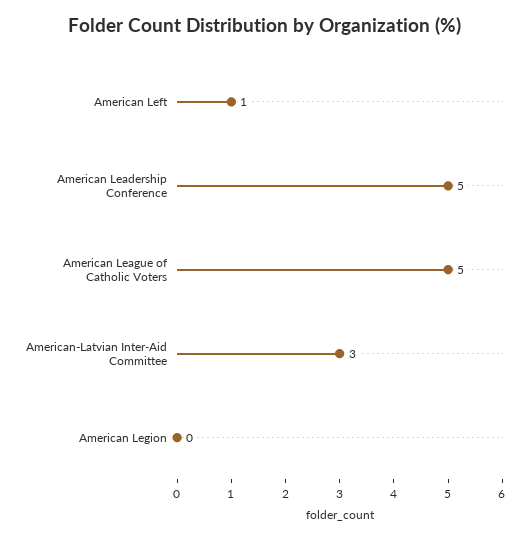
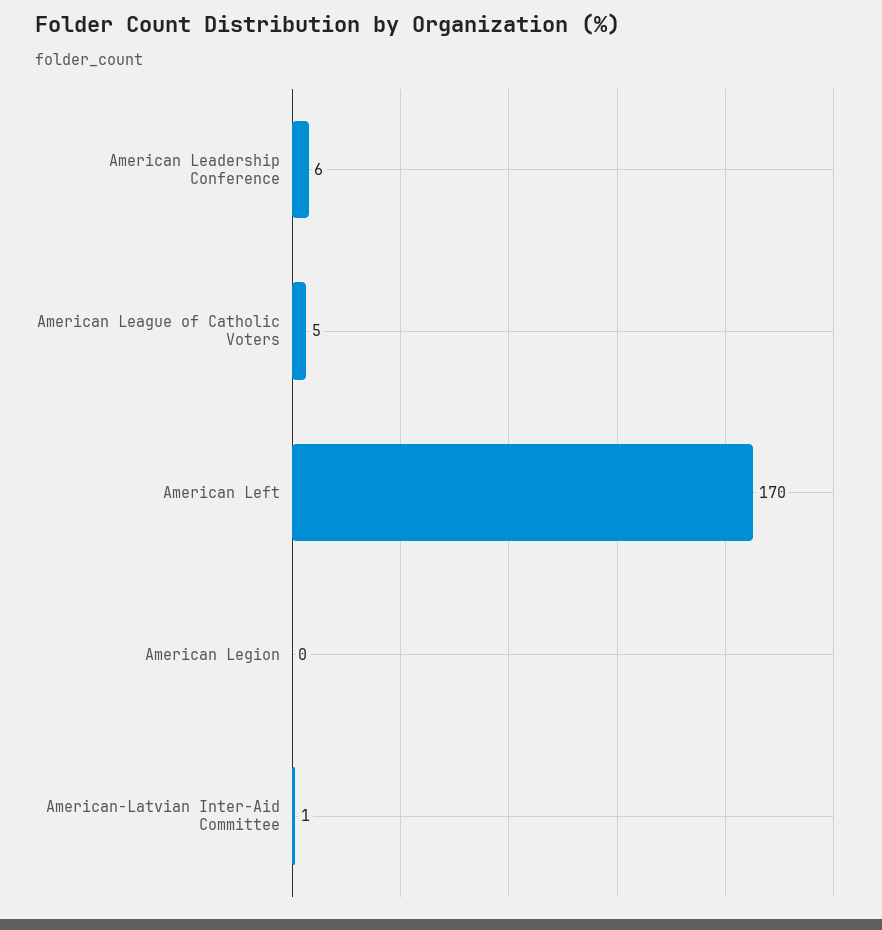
  {
-   "American Left": 1,
+   "American Left": 170,
-   "American Leadership Conference": 5,
+   "American Leadership Conference": 6,
    "American League of Catholic Voters": 5,
-   "American-Latvian Inter-Aid Committee": 3,
+   "American-Latvian Inter-Aid Committee": 1,
    "American Legion": 0
  }

